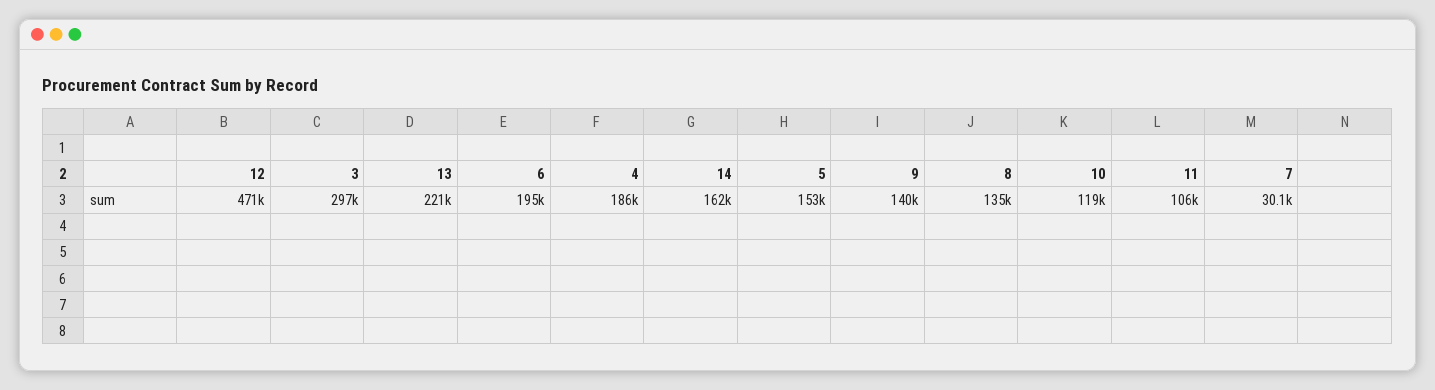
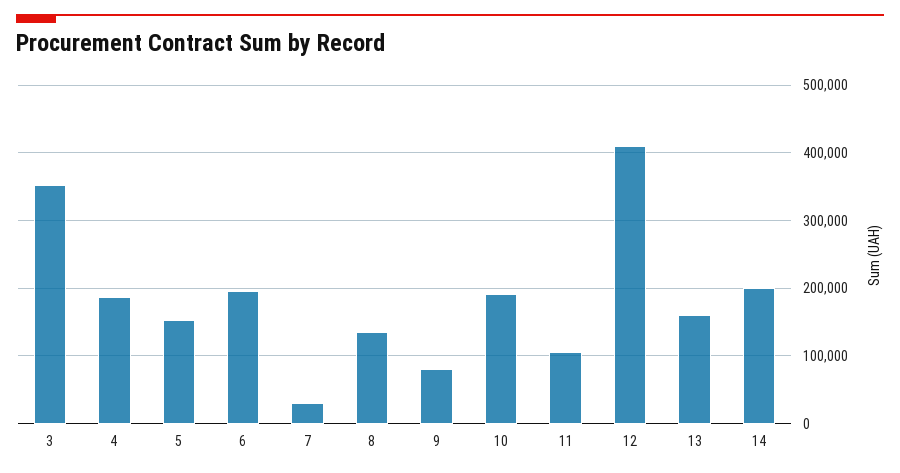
  {
-   "12": 471000,
+   "12": 410000,
-   "3": 297000,
+   "3": 350000,
-   "13": 221000,
+   "13": 160000,
    "6": 195000,
    "4": 186000,
-   "14": 162000,
+   "14": 200000,
    "5": 153000,
-   "9": 140000,
+   "9": 80000,
    "8": 135000,
-   "10": 119000,
+   "10": 190000,
    "11": 106000,
    "7": 30100
  }

